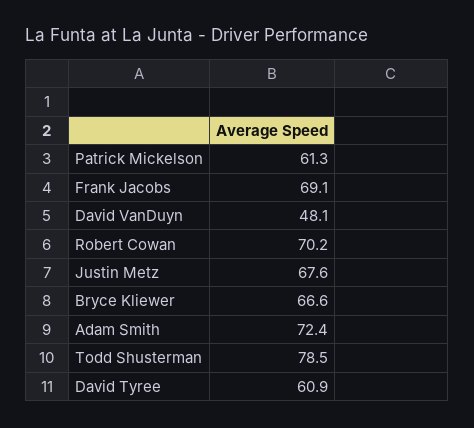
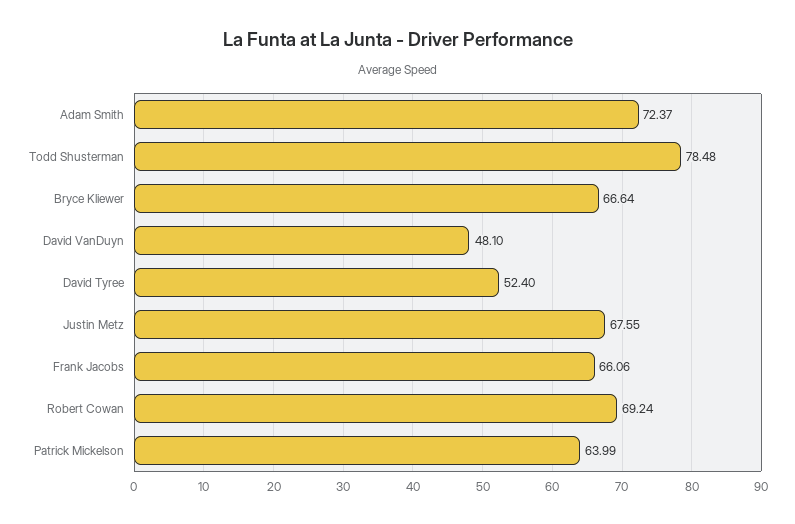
  {
-   "Patrick Mickelson": 61.3,
+   "Patrick Mickelson": 63.99,
-   "Frank Jacobs": 69.1,
+   "Frank Jacobs": 66.06,
    "David VanDuyn": 48.1,
-   "Robert Cowan": 70.2,
+   "Robert Cowan": 69.24,
    "Justin Metz": 67.55,
    "Bryce Kliewer": 66.64,
    "Adam Smith": 72.37,
    "Todd Shusterman": 78.48,
-   "David Tyree": 60.9
+   "David Tyree": 52.4
  }

